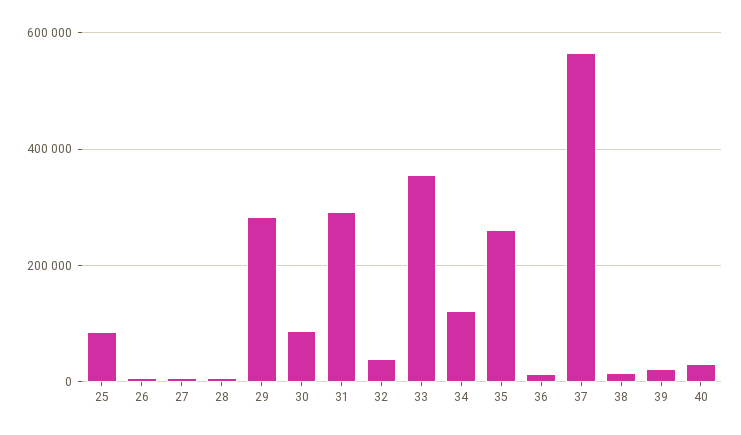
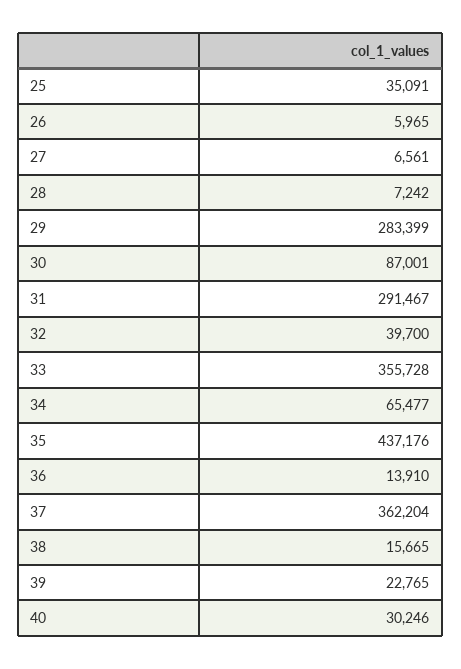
  {
-   "25": 80000,
+   "25": 35091,
    "26": 5965,
    "27": 6561,
    "28": 7242,
    "29": 283399,
    "30": 87001,
    "31": 291467,
    "32": 39700,
    "33": 355728,
-   "34": 120000,
+   "34": 65477,
-   "35": 260000,
+   "35": 437176,
    "36": 13910,
-   "37": 560000,
+   "37": 362204,
    "38": 15665,
    "39": 22765,
    "40": 30246
  }

